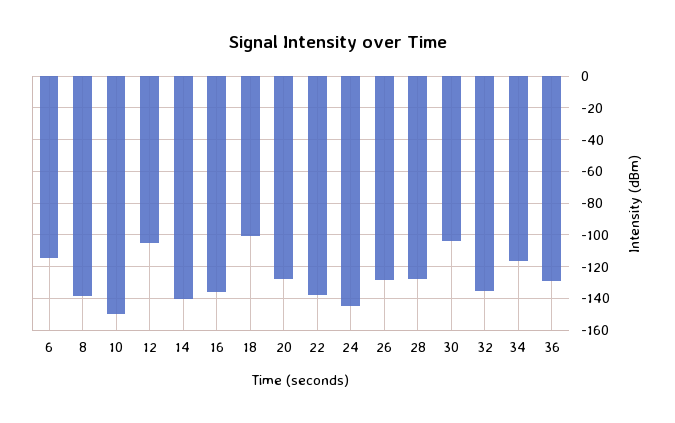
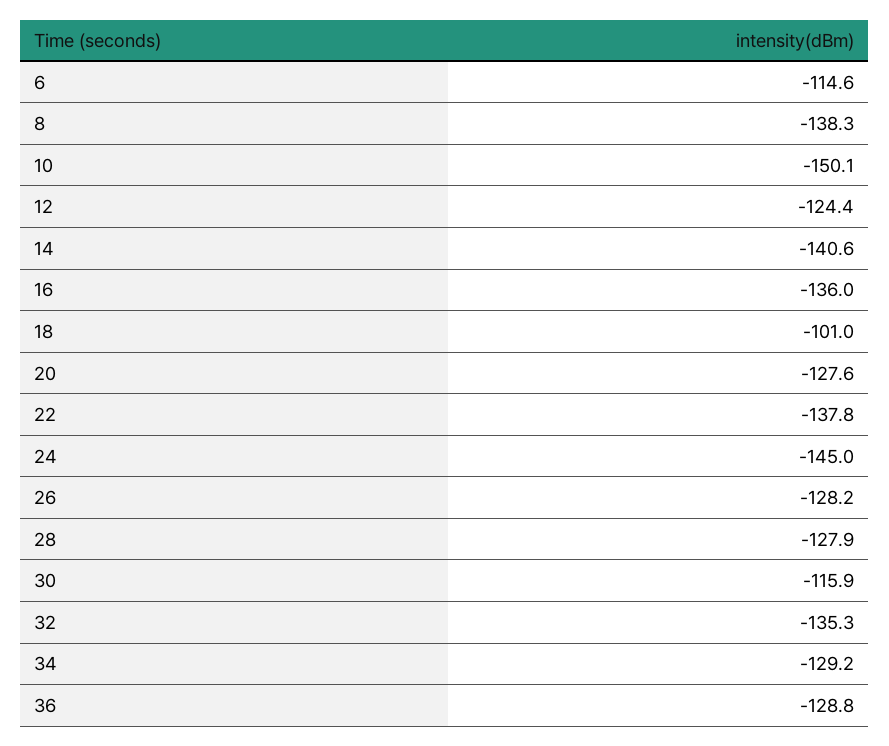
  {
    "6": -114.6,
    "8": -138.3,
    "10": -150.1,
-   "12": -105,
+   "12": -124.4,
    "14": -140.6,
    "16": -136,
    "18": -101,
    "20": -127.6,
    "22": -137.8,
    "24": -145,
    "26": -128.2,
    "28": -127.9,
-   "30": -105,
+   "30": -115.9,
    "32": -135.3,
-   "34": -115,
+   "34": -129.2,
    "36": -128.8
  }

